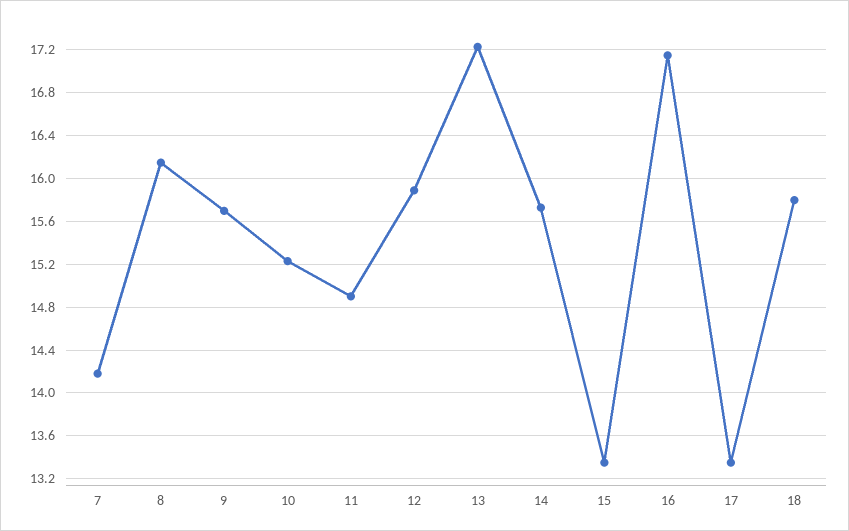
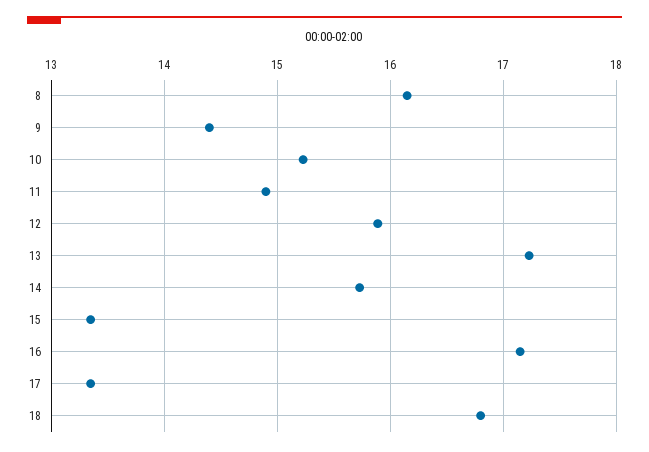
  {
-   "7": 14.2,
    "8": 16.2,
-   "9": 15.7,
+   "9": 14.4,
    "10": 15.2,
    "11": 14.9,
    "12": 15.9,
    "13": 17.2,
    "14": 15.7,
    "15": 13.4,
    "16": 17.2,
    "17": 13.4,
-   "18": 15.8
+   "18": 16.8
  }

